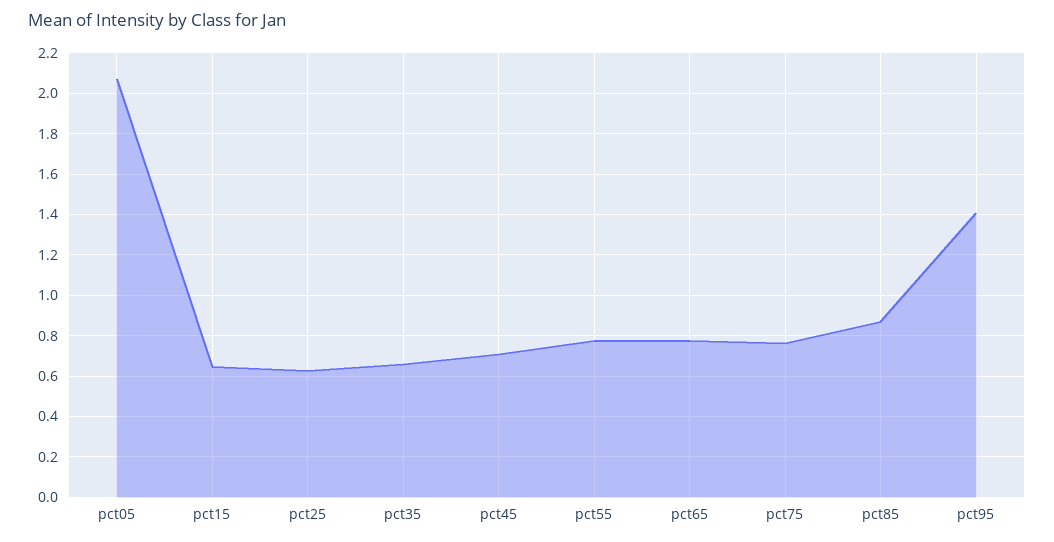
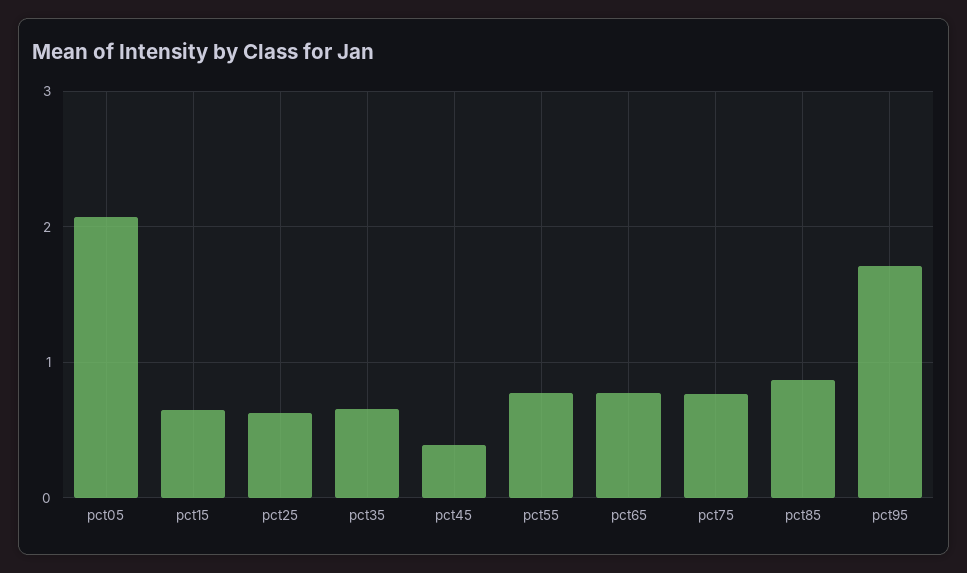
  {
    "pct05": 2.05,
    "pct15": 0.65,
    "pct25": 0.65,
    "pct35": 0.65,
-   "pct45": 0.7,
+   "pct45": 0.4,
    "pct55": 0.8,
    "pct65": 0.8,
    "pct75": 0.75,
    "pct85": 0.85,
-   "pct95": 1.4
+   "pct95": 1.7
  }

